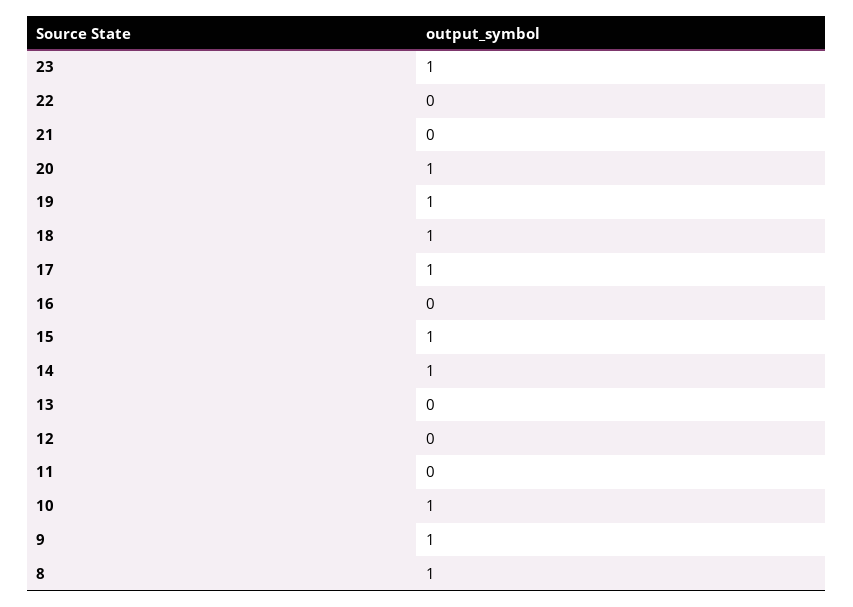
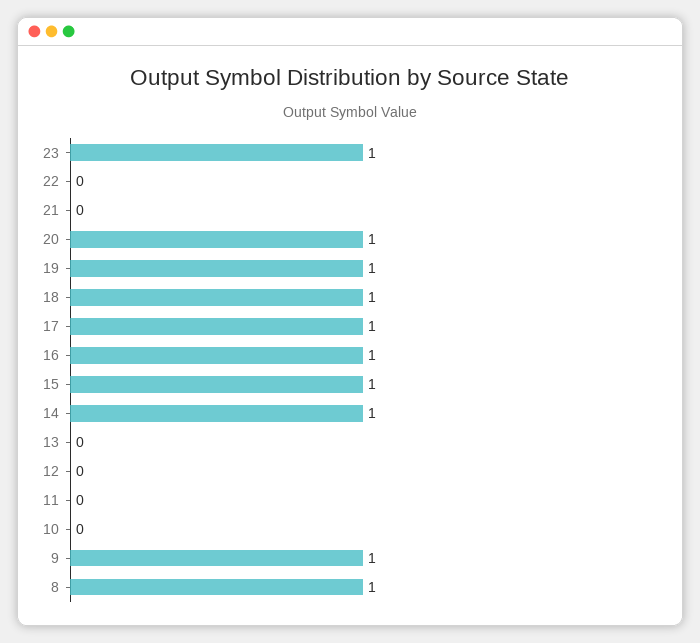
  {
    "23": 1,
    "22": 0,
    "21": 0,
    "20": 1,
    "19": 1,
    "18": 1,
    "17": 1,
-   "16": 0,
+   "16": 1,
    "15": 1,
    "14": 1,
    "13": 0,
    "12": 0,
    "11": 0,
-   "10": 1,
+   "10": 0,
    "9": 1,
    "8": 1
  }

